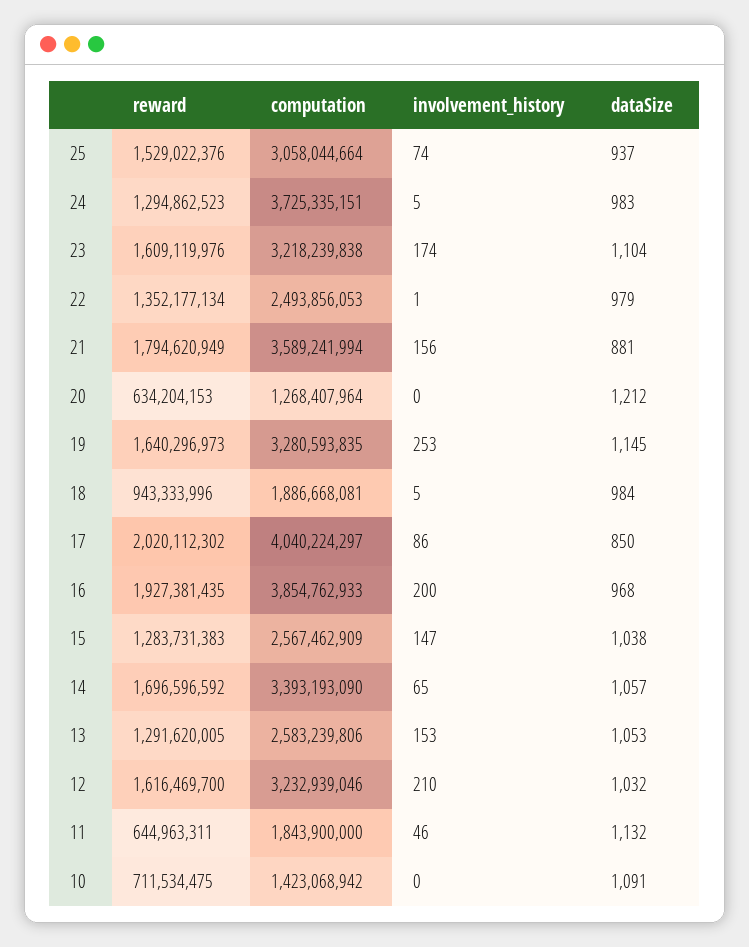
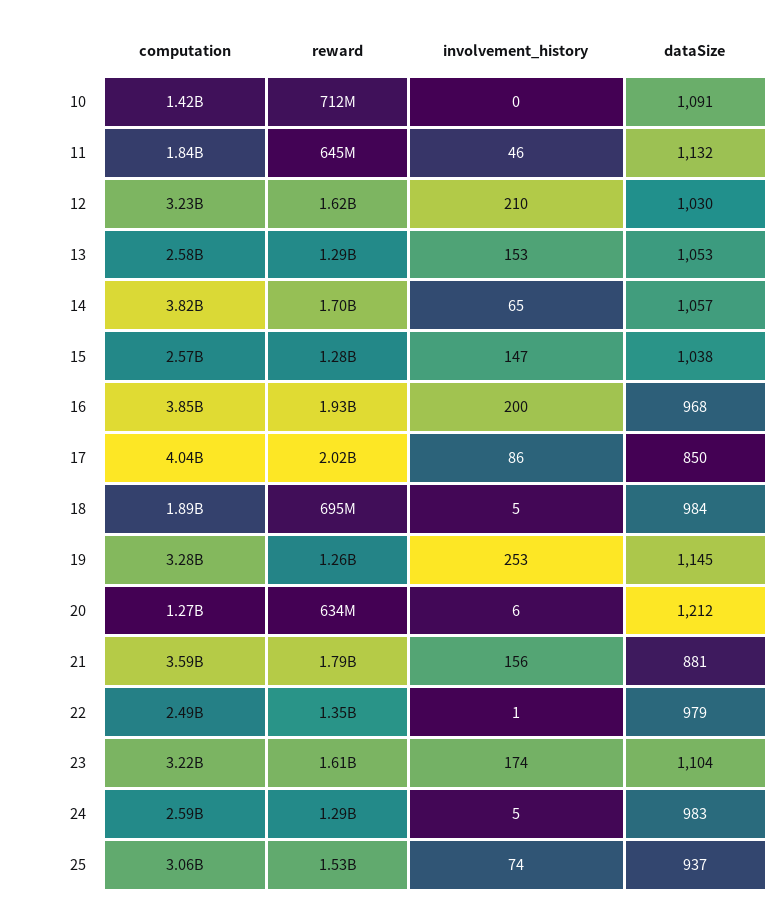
  {
    "reward": {
      "25": 1529022376,
      "24": 1294862523,
      "23": 1609119976,
      "22": 1352177134,
      "21": 1794620949,
      "20": 634204153,
-     "19": 1640296973,
+     "19": 1260000000,
-     "18": 943333996,
+     "18": 695000000,
      "17": 2020112302,
      "16": 1927381435,
      "15": 1283731383,
      "14": 1696596592,
      "13": 1291620005,
      "12": 1616469700,
      "11": 644963311,
      "10": 711534475
    },
    "computation": {
      "25": 3058044664,
-     "24": 3725335151,
+     "24": 2590000000,
      "23": 3218239838,
      "22": 2493856053,
      "21": 3589241994,
      "20": 1268407964,
      "19": 3280593835,
      "18": 1886668081,
      "17": 4040224297,
      "16": 3854762933,
      "15": 2567462909,
-     "14": 3393193090,
+     "14": 3820000000,
      "13": 2583239806,
      "12": 3232939046,
      "11": 1843900000,
      "10": 1423068942
    },
    "involvement_history": {
      "25": 74,
      "24": 5,
      "23": 174,
      "22": 1,
      "21": 156,
-     "20": 0,
+     "20": 6,
      "19": 253,
      "18": 5,
      "17": 86,
      "16": 200,
      "15": 147,
      "14": 65,
      "13": 153,
      "12": 210,
      "11": 46,
      "10": 0
    },
    "dataSize": {
      "25": 937,
      "24": 983,
      "23": 1104,
      "22": 979,
      "21": 881,
      "20": 1212,
      "19": 1145,
      "18": 984,
      "17": 850,
      "16": 968,
      "15": 1038,
      "14": 1057,
      "13": 1053,
-     "12": 1032,
+     "12": 1030,
      "11": 1132,
      "10": 1091
    }
  }

